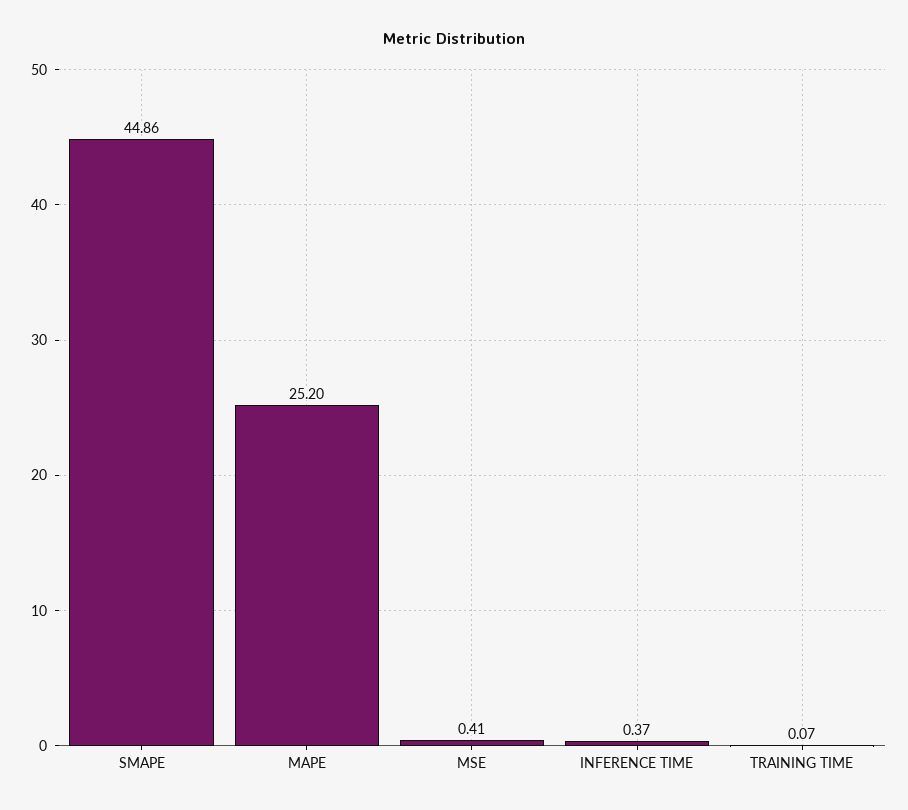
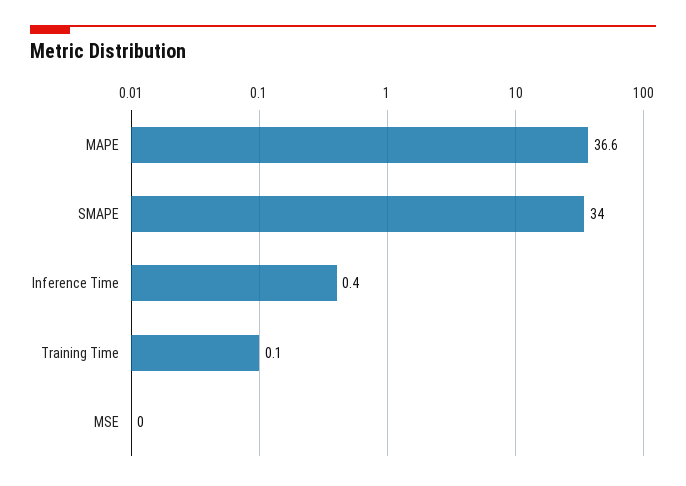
  {
-   "SMAPE": 44.86,
+   "SMAPE": 34,
-   "MAPE": 25.2,
+   "MAPE": 36.6,
-   "MSE": 0.41,
+   "MSE": 0,
    "INFERENCE TIME": 0.37,
    "TRAINING TIME": 0.07
  }

